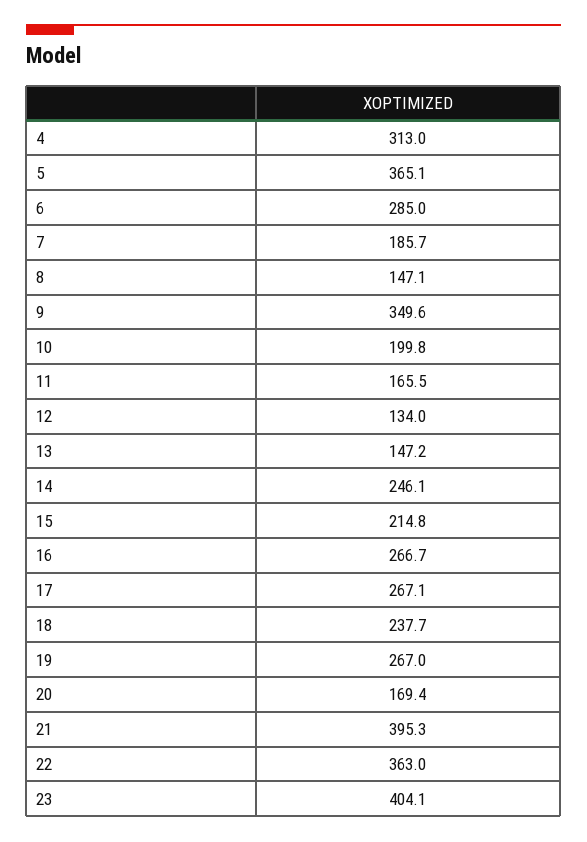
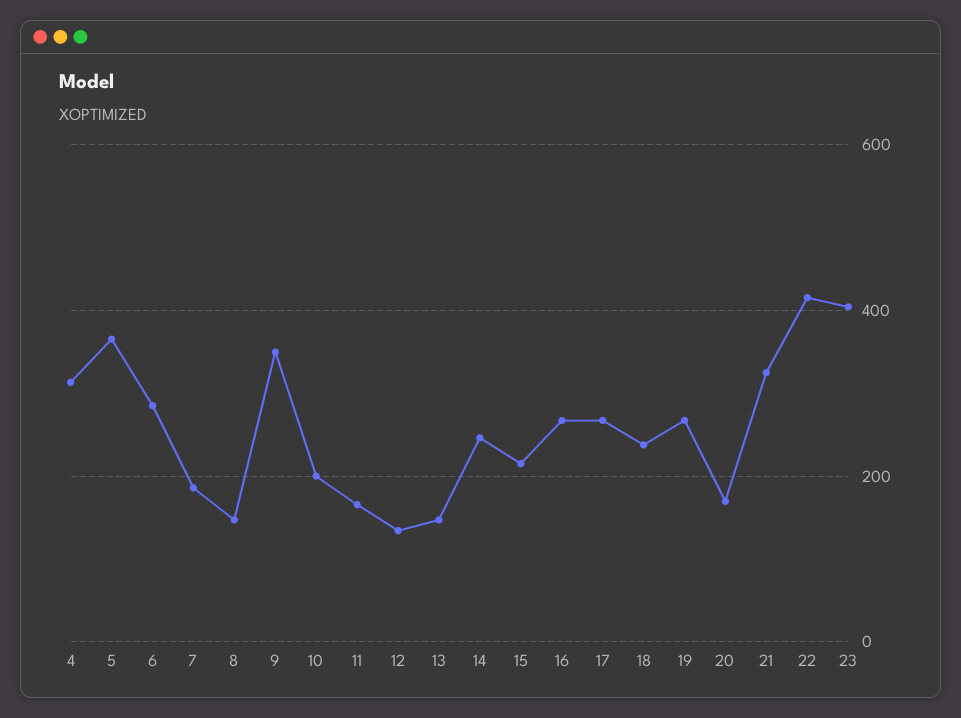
  {
    "4": 313,
    "5": 365.1,
    "6": 285,
    "7": 185.7,
    "8": 147.1,
    "9": 349.6,
    "10": 199.8,
    "11": 165.5,
    "12": 134,
    "13": 147.2,
    "14": 246.1,
    "15": 214.8,
    "16": 266.7,
    "17": 267.1,
    "18": 237.7,
    "19": 267,
    "20": 169.4,
-   "21": 395.3,
+   "21": 320,
-   "22": 363,
+   "22": 420,
    "23": 404.1
  }

